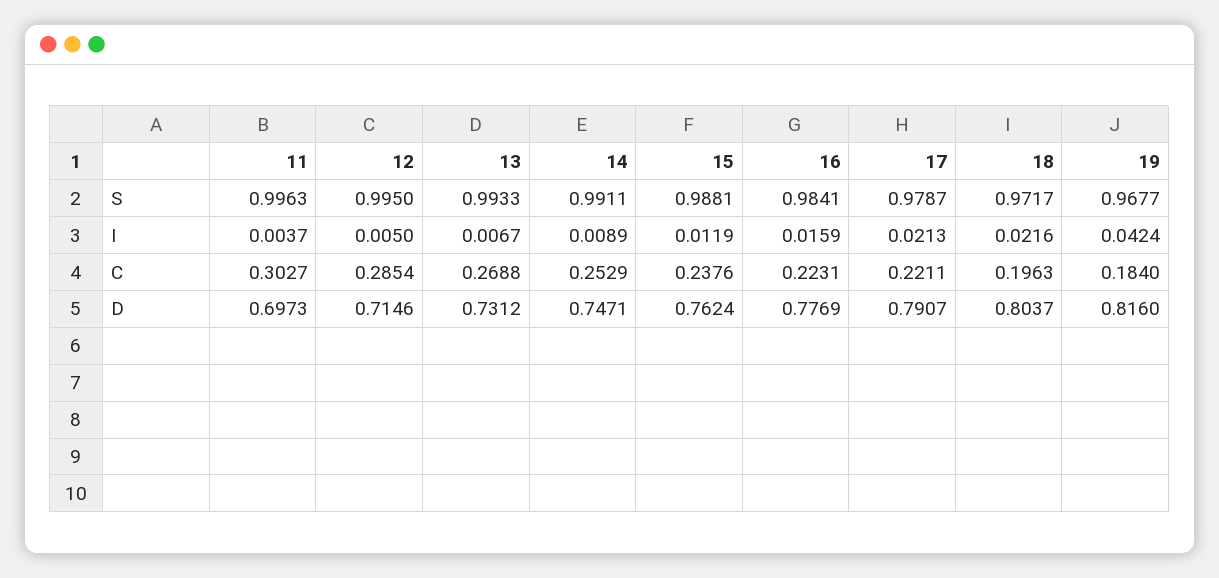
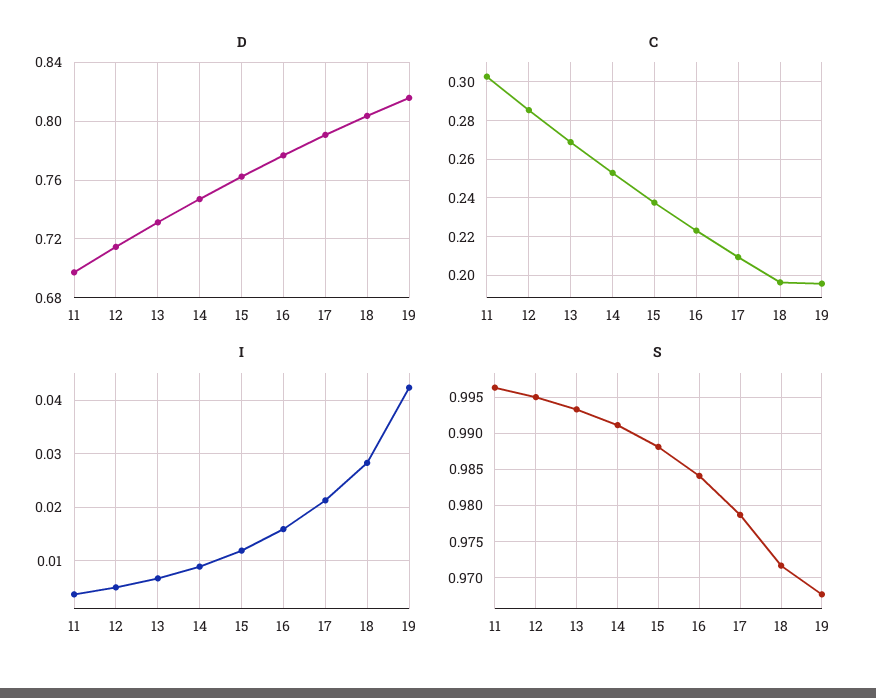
  {
    "S": {
      "11": 0.9963,
      "12": 0.995,
      "13": 0.9933,
      "14": 0.9911,
      "15": 0.9881,
      "16": 0.9841,
      "17": 0.9787,
      "18": 0.9717,
      "19": 0.9677
    },
    "I": {
      "11": 0.0037,
      "12": 0.005,
      "13": 0.0067,
      "14": 0.0089,
      "15": 0.0119,
      "16": 0.0159,
      "17": 0.0213,
-     "18": 0.0216,
+     "18": 0.028,
      "19": 0.0424
    },
    "C": {
      "11": 0.3027,
      "12": 0.2854,
      "13": 0.2688,
      "14": 0.2529,
      "15": 0.2376,
      "16": 0.2231,
-     "17": 0.2211,
+     "17": 0.21,
      "18": 0.1963,
-     "19": 0.184
+     "19": 0.195
    },
    "D": {
      "11": 0.6973,
      "12": 0.7146,
      "13": 0.7312,
      "14": 0.7471,
      "15": 0.7624,
      "16": 0.7769,
      "17": 0.7907,
      "18": 0.8037,
      "19": 0.816
    }
  }

